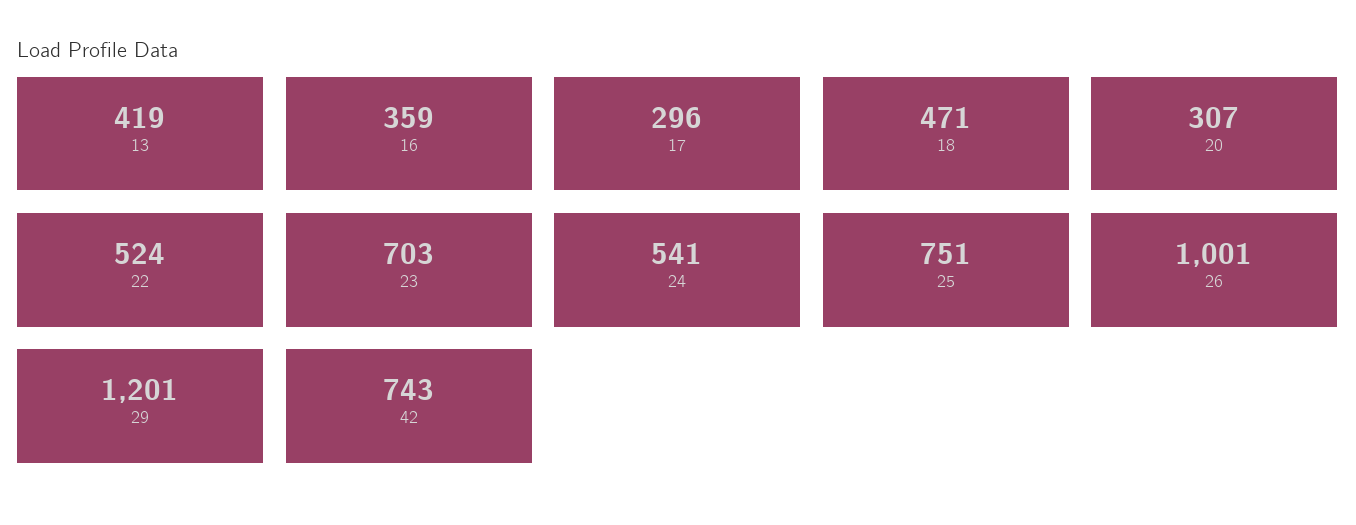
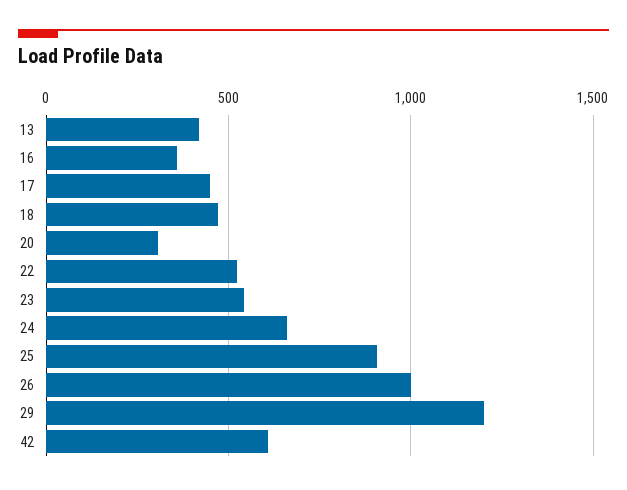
  {
    "13": 419,
    "16": 359,
-   "17": 296,
+   "17": 450,
    "18": 471,
    "20": 307,
    "22": 524,
-   "23": 703,
+   "23": 550,
-   "24": 541,
+   "24": 650,
-   "25": 751,
+   "25": 900,
    "26": 1001,
    "29": 1201,
-   "42": 743
+   "42": 600
  }

